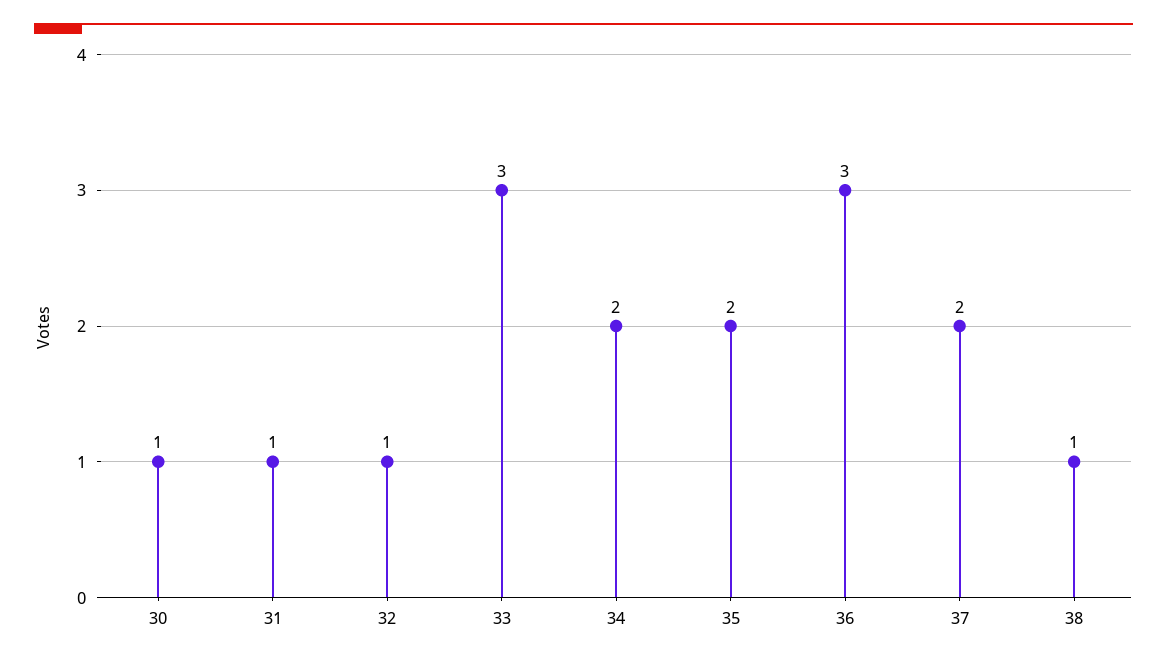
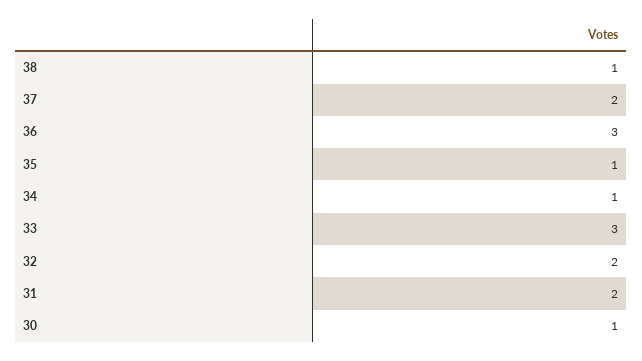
  {
    "30": 1,
-   "31": 1,
+   "31": 2,
-   "32": 1,
+   "32": 2,
    "33": 3,
-   "34": 2,
+   "34": 1,
-   "35": 2,
+   "35": 1,
    "36": 3,
    "37": 2,
    "38": 1
  }

